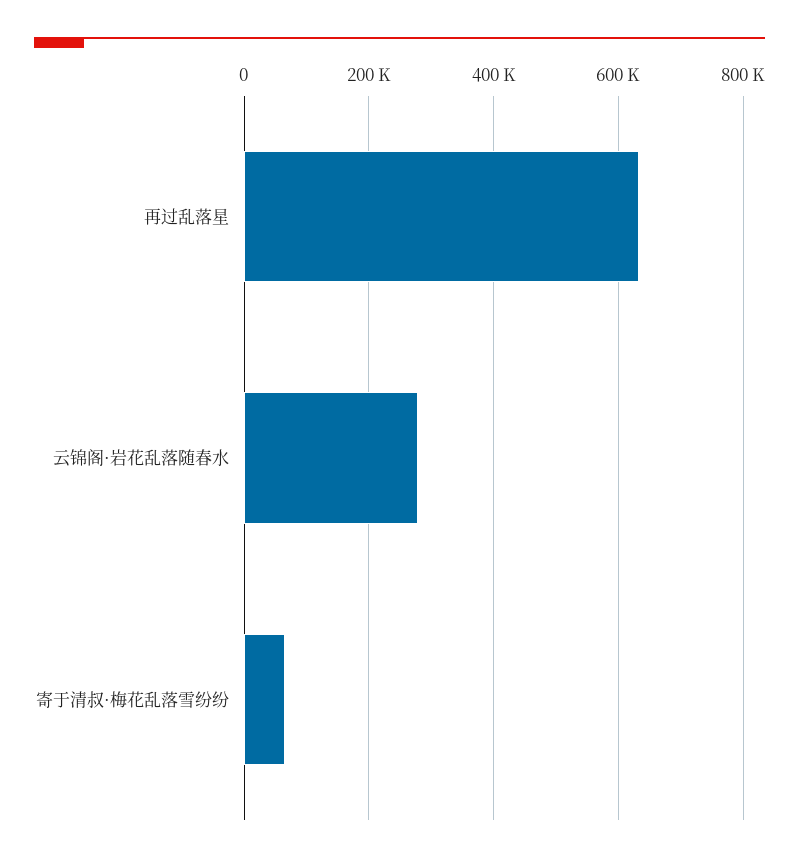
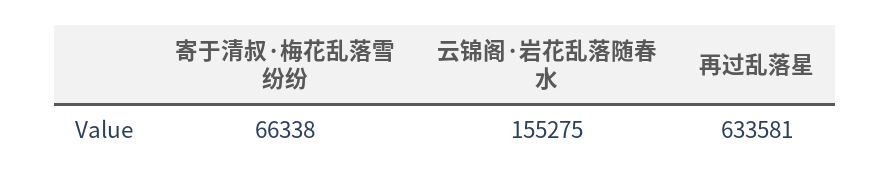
  {
    "再过乱落星": 633581,
-   "云锦阁·岩花乱落随春水": 280000,
+   "云锦阁·岩花乱落随春水": 155275,
    "寄于清叔·梅花乱落雪纷纷": 66338
  }

